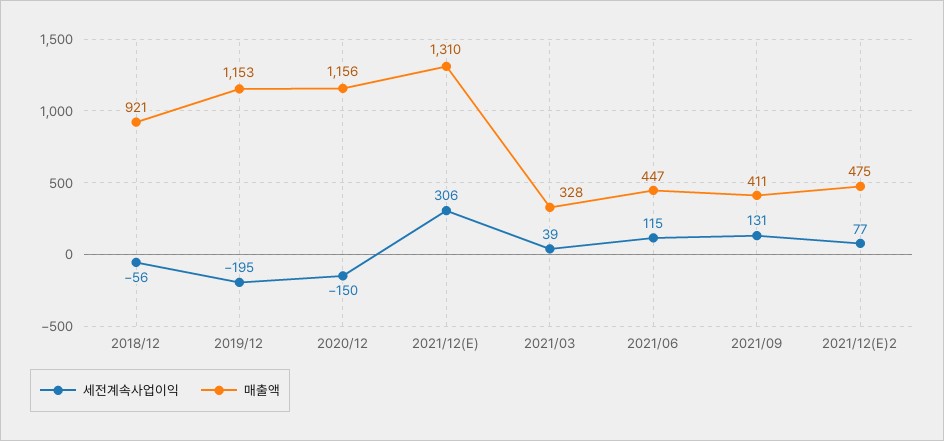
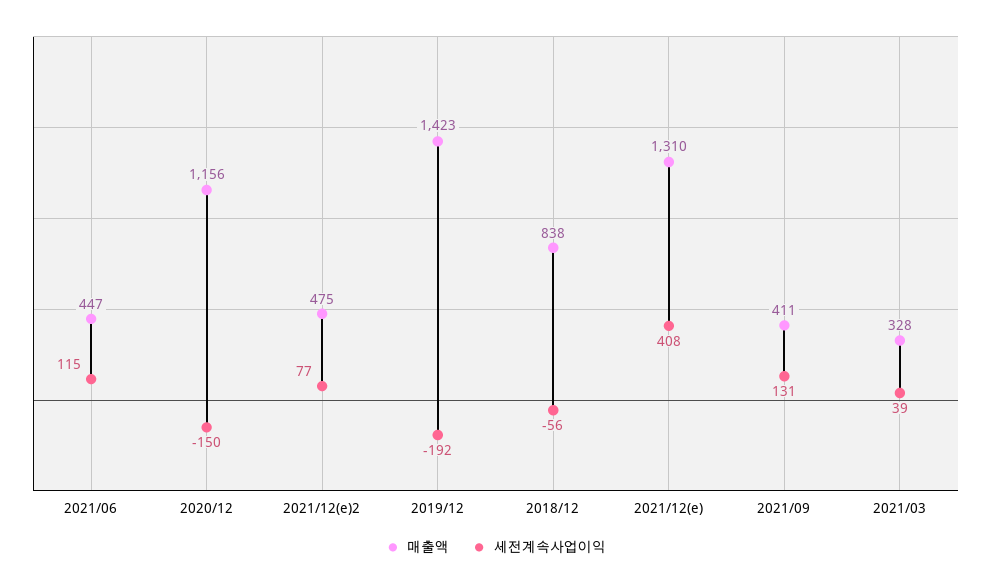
  {
    "세전계속사업이익": {
      "2018/12": -56,
-     "2019/12": -195,
+     "2019/12": -192,
      "2020/12": -150,
-     "2021/12(E)": 306,
+     "2021/12(E)": 408,
      "2021/03": 39,
      "2021/06": 115,
      "2021/09": 131,
      "2021/12(E)2": 77
    },
    "매출액": {
-     "2018/12": 921,
+     "2018/12": 838,
-     "2019/12": 1153,
+     "2019/12": 1423,
      "2020/12": 1156,
      "2021/12(E)": 1310,
      "2021/03": 328,
      "2021/06": 447,
      "2021/09": 411,
      "2021/12(E)2": 475
    }
  }

